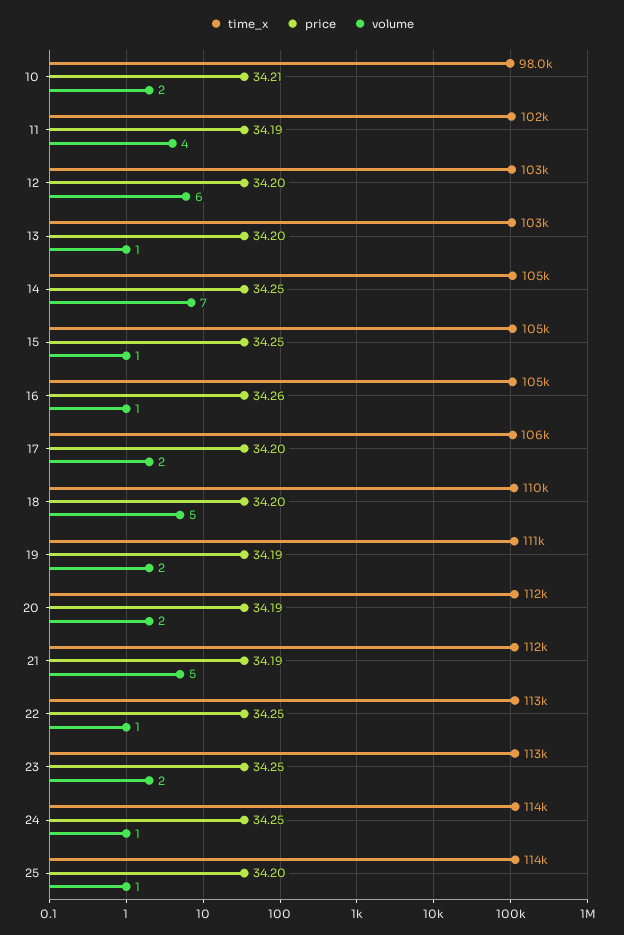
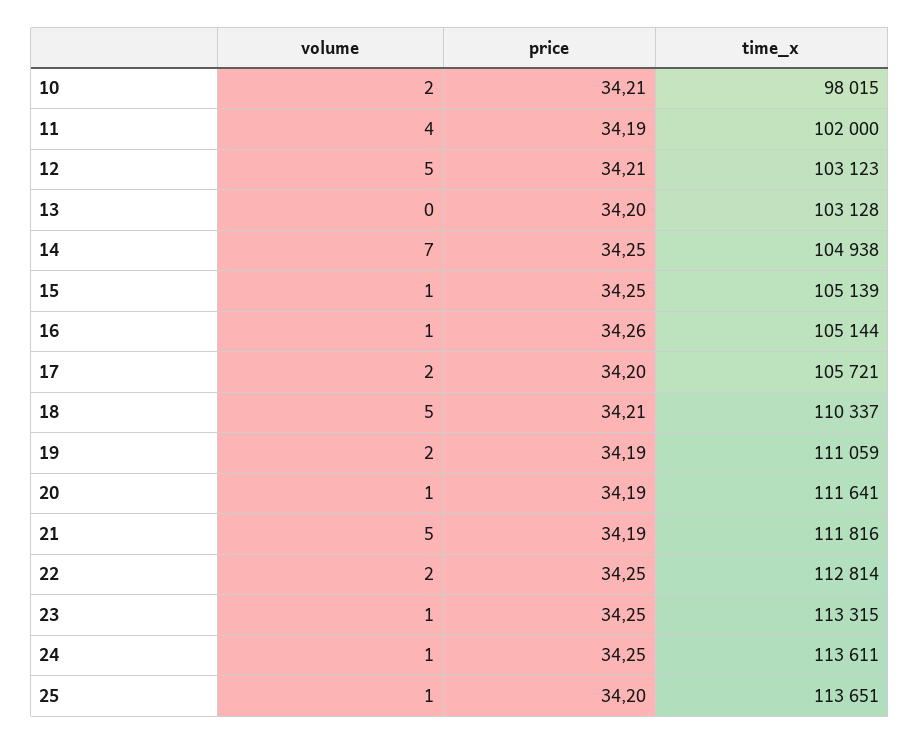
  {
    "time_x": {
      "10": 98015,
      "11": 102000,
      "12": 103123,
      "13": 103128,
      "14": 104938,
      "15": 105139,
      "16": 105144,
      "17": 105721,
      "18": 110337,
      "19": 111059,
      "20": 111641,
      "21": 111816,
      "22": 112814,
      "23": 113315,
      "24": 113611,
      "25": 113651
    },
    "price": {
      "10": 34.21,
      "11": 34.19,
-     "12": 34.2,
+     "12": 34.21,
      "13": 34.2,
      "14": 34.25,
      "15": 34.25,
      "16": 34.26,
      "17": 34.2,
-     "18": 34.2,
+     "18": 34.21,
      "19": 34.19,
      "20": 34.19,
      "21": 34.19,
      "22": 34.25,
      "23": 34.25,
      "24": 34.25,
      "25": 34.2
    },
    "volume": {
      "10": 2,
      "11": 4,
-     "12": 6,
+     "12": 5,
-     "13": 1,
+     "13": 0,
      "14": 7,
      "15": 1,
      "16": 1,
      "17": 2,
      "18": 5,
      "19": 2,
-     "20": 2,
+     "20": 1,
      "21": 5,
-     "22": 1,
+     "22": 2,
-     "23": 2,
+     "23": 1,
      "24": 1,
      "25": 1
    }
  }

